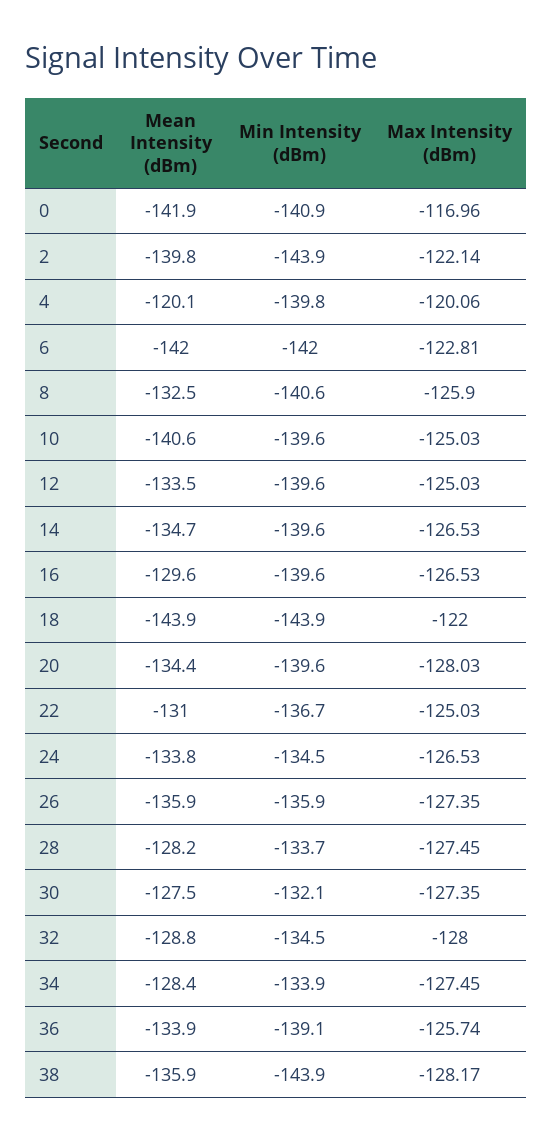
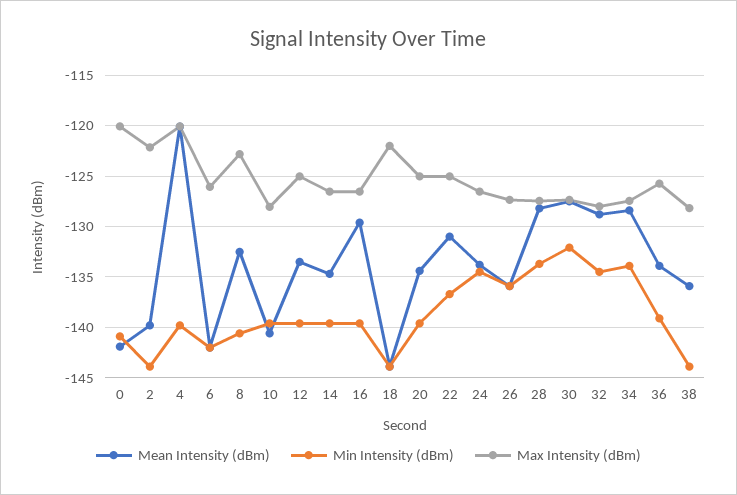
  {
    "Mean Intensity (dBm)": {
      "0": -141.9,
      "2": -139.8,
      "4": -120.1,
      "6": -142,
      "8": -132.5,
      "10": -140.6,
      "12": -133.5,
      "14": -134.7,
      "16": -129.6,
      "18": -143.9,
      "20": -134.4,
      "22": -131,
      "24": -133.8,
      "26": -135.9,
      "28": -128.2,
      "30": -127.5,
      "32": -128.8,
      "34": -128.4,
      "36": -133.9,
      "38": -135.9
    },
    "Min Intensity (dBm)": {
      "0": -140.9,
      "2": -143.9,
      "4": -139.8,
      "6": -142,
      "8": -140.6,
      "10": -139.6,
      "12": -139.6,
      "14": -139.6,
      "16": -139.6,
      "18": -143.9,
      "20": -139.6,
      "22": -136.7,
      "24": -134.5,
      "26": -135.9,
      "28": -133.7,
      "30": -132.1,
      "32": -134.5,
      "34": -133.9,
      "36": -139.1,
      "38": -143.9
    },
    "Max Intensity (dBm)": {
-     "0": -116.96,
+     "0": -120,
      "2": -122.14,
      "4": -120.06,
-     "6": -122.81,
+     "6": -126,
-     "8": -125.9,
+     "8": -123,
-     "10": -125.03,
+     "10": -128,
      "12": -125.03,
      "14": -126.53,
      "16": -126.53,
      "18": -122,
-     "20": -128.03,
+     "20": -125,
      "22": -125.03,
      "24": -126.53,
      "26": -127.35,
      "28": -127.45,
      "30": -127.35,
      "32": -128,
      "34": -127.45,
      "36": -125.74,
      "38": -128.17
    }
  }

